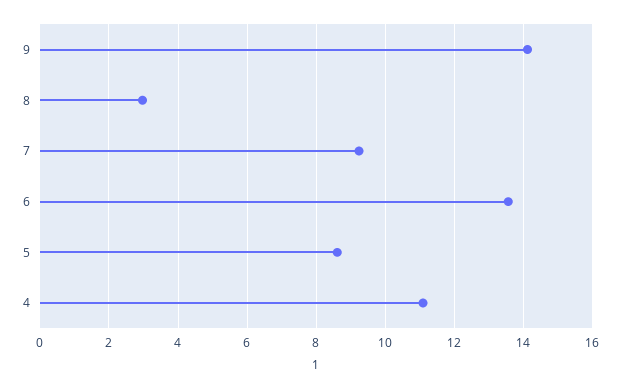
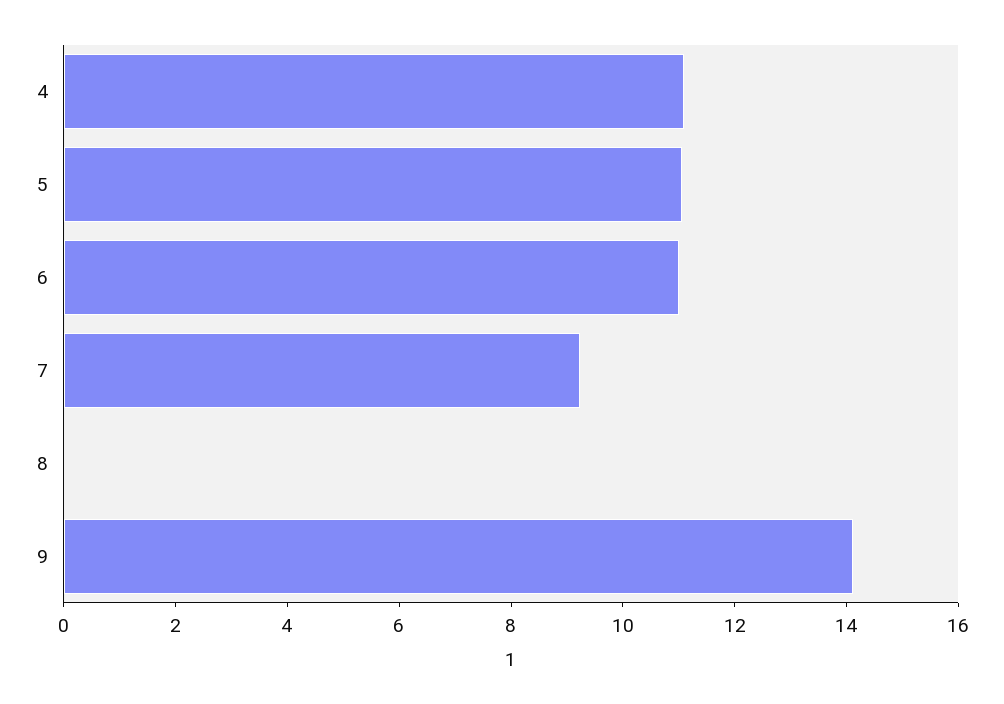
  {
    "9": 14.2,
-   "8": 3,
+   "8": 0,
    "7": 9.2,
-   "6": 13.6,
+   "6": 11,
-   "5": 8.6,
+   "5": 11,
    "4": 11
  }

